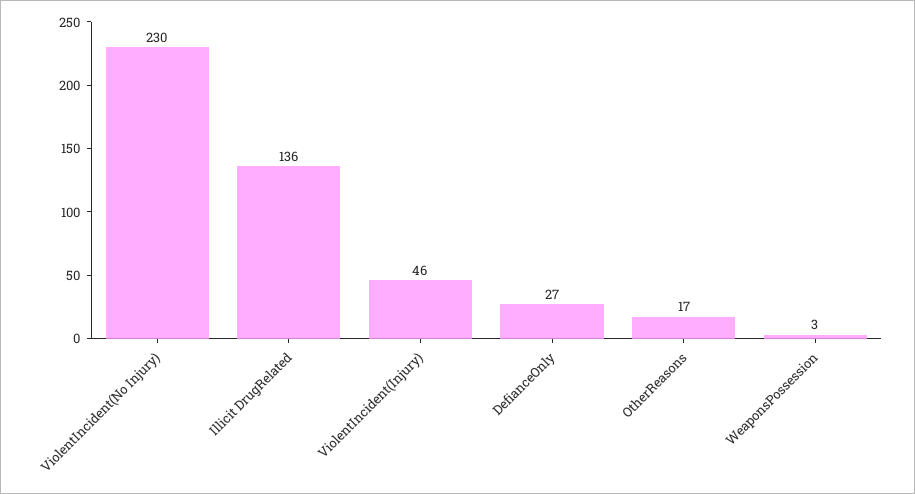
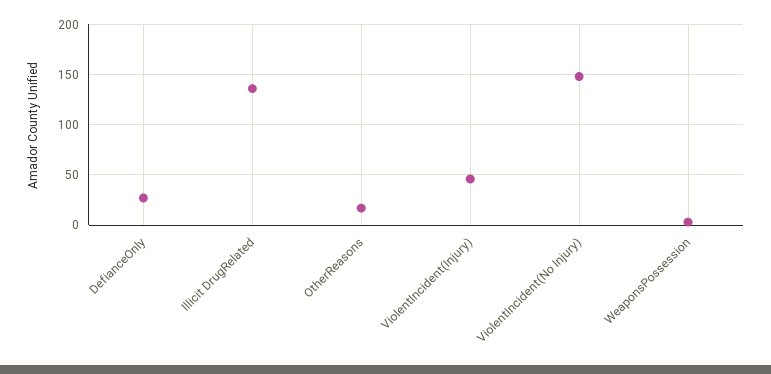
  {
-   "ViolentIncident(No Injury)": 230,
+   "ViolentIncident(No Injury)": 150,
    "Illicit DrugRelated": 136,
    "ViolentIncident(Injury)": 46,
    "DefianceOnly": 27,
    "OtherReasons": 17,
    "WeaponsPossession": 3
  }

